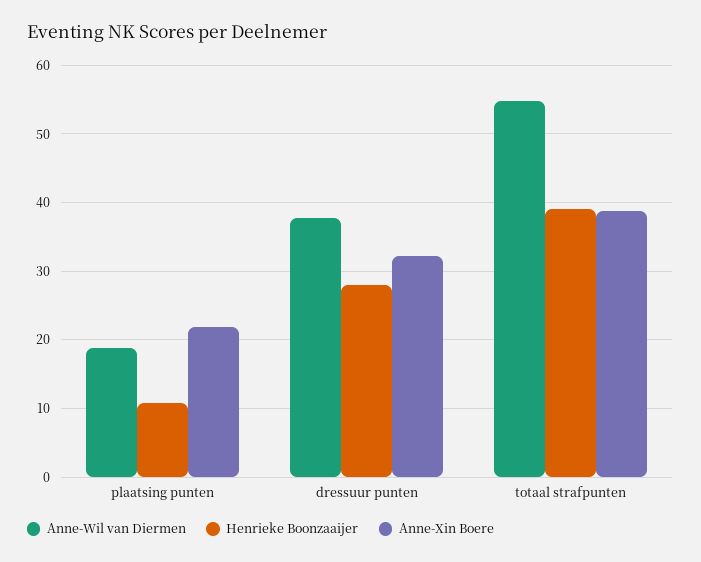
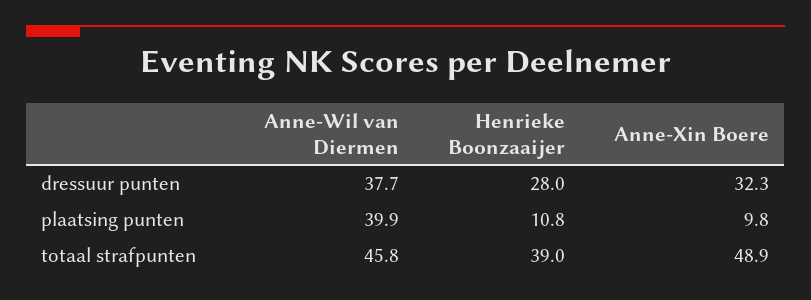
  {
    "Anne-Wil van Diermen": {
-     "plaatsing punten": 19,
+     "plaatsing punten": 39.9,
      "dressuur punten": 37.7,
-     "totaal strafpunten": 55
+     "totaal strafpunten": 45.8
    },
    "Henrieke Boonzaaijer": {
      "plaatsing punten": 10.8,
      "dressuur punten": 28,
      "totaal strafpunten": 39
    },
    "Anne-Xin Boere": {
-     "plaatsing punten": 22,
+     "plaatsing punten": 9.8,
      "dressuur punten": 32.3,
-     "totaal strafpunten": 39
+     "totaal strafpunten": 48.9
    }
  }

